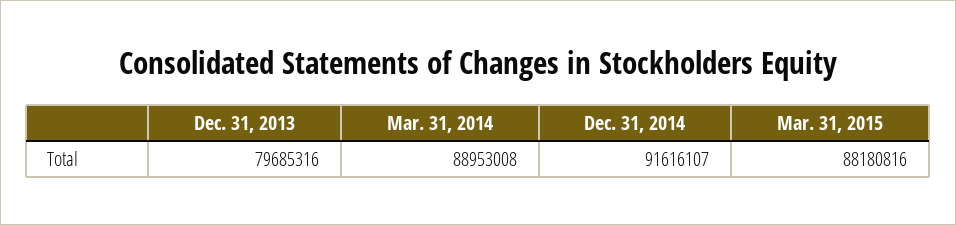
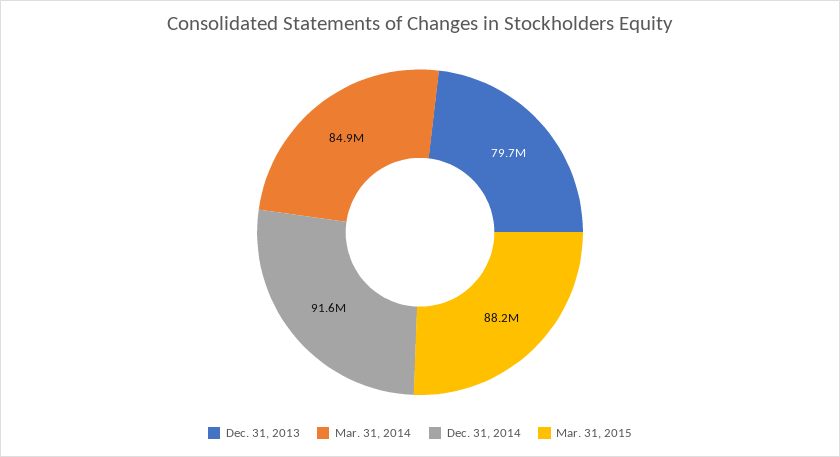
  {
    "Dec. 31, 2013": 79685316,
-   "Mar. 31, 2014": 88953008,
+   "Mar. 31, 2014": 84900000,
    "Dec. 31, 2014": 91616107,
    "Mar. 31, 2015": 88180816
  }

